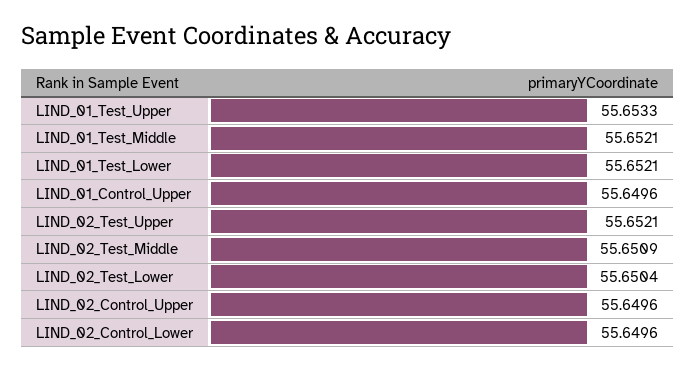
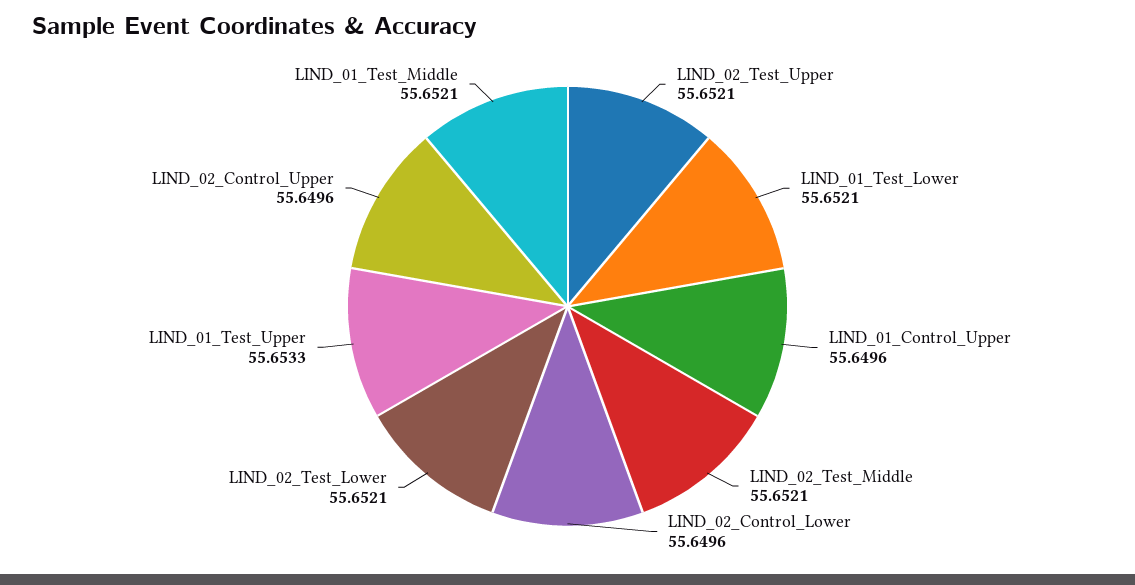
  {
    "LIND_01_Test_Upper": 55.6533,
    "LIND_01_Test_Middle": 55.6521,
    "LIND_01_Test_Lower": 55.6521,
    "LIND_01_Control_Upper": 55.6496,
    "LIND_02_Test_Upper": 55.6521,
-   "LIND_02_Test_Middle": 55.6509,
+   "LIND_02_Test_Middle": 55.6521,
-   "LIND_02_Test_Lower": 55.6504,
+   "LIND_02_Test_Lower": 55.6521,
    "LIND_02_Control_Upper": 55.6496,
    "LIND_02_Control_Lower": 55.6496
  }

